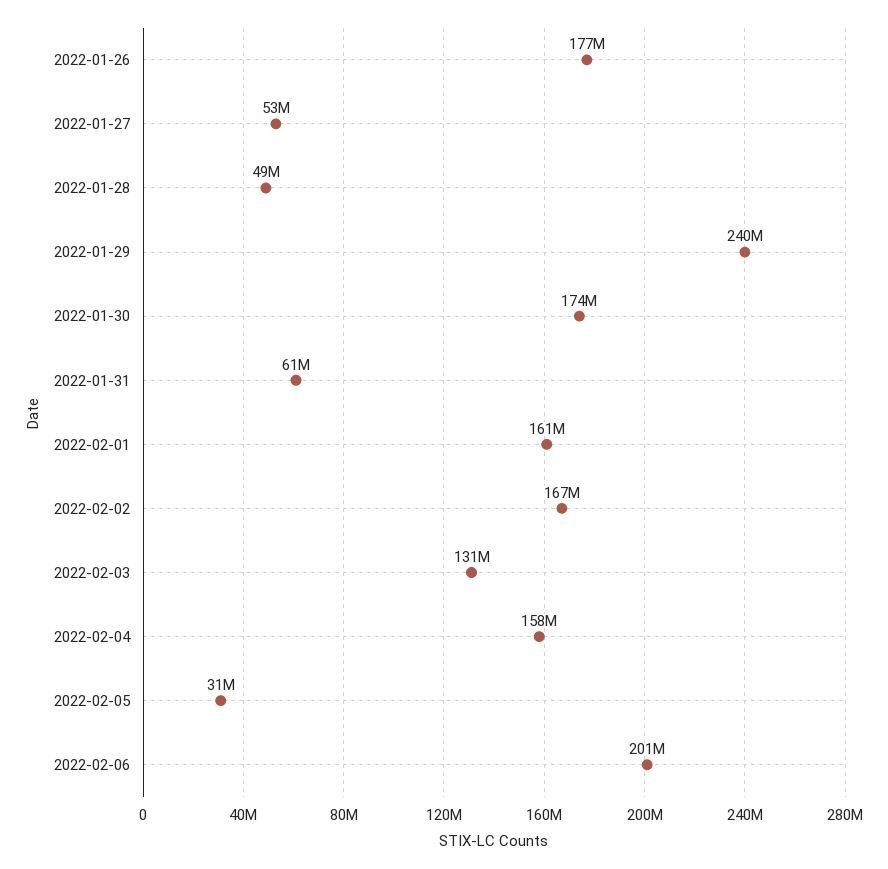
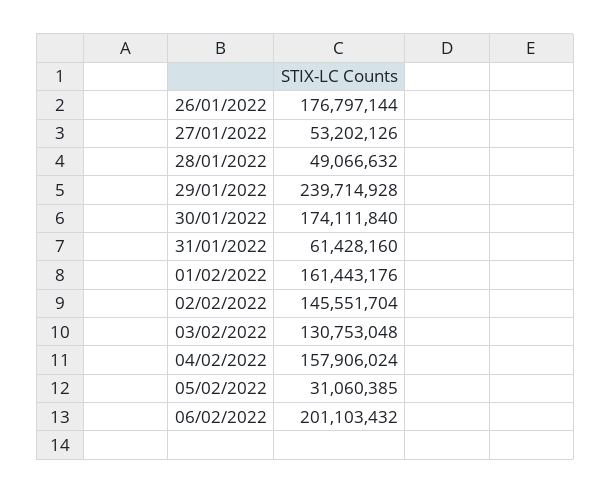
  {
    "2022-01-26": 176797144,
    "2022-01-27": 53202126,
    "2022-01-28": 49066632,
    "2022-01-29": 239714928,
    "2022-01-30": 174111840,
    "2022-01-31": 61428160,
    "2022-02-01": 161443176,
-   "2022-02-02": 167000000,
+   "2022-02-02": 145551704,
    "2022-02-03": 130753048,
    "2022-02-04": 157906024,
    "2022-02-05": 31060385,
    "2022-02-06": 201103432
  }

